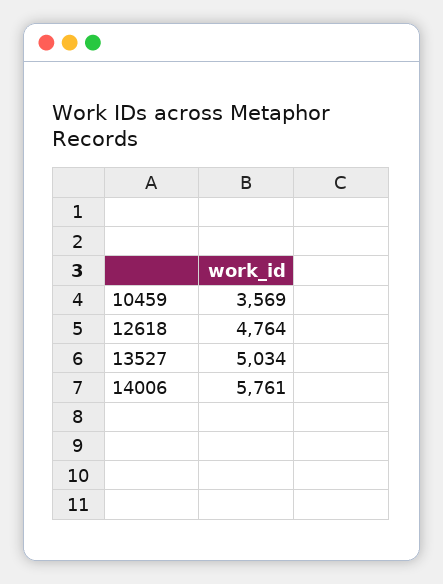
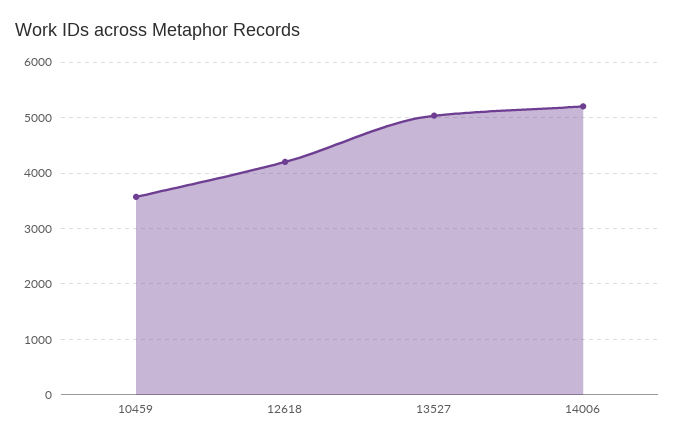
  {
    "10459": 3569,
-   "12618": 4764,
+   "12618": 4200,
    "13527": 5034,
-   "14006": 5761
+   "14006": 5200
  }

